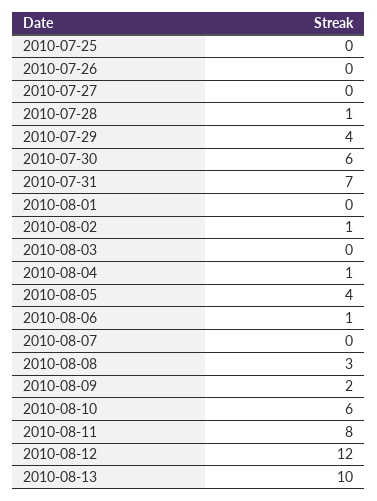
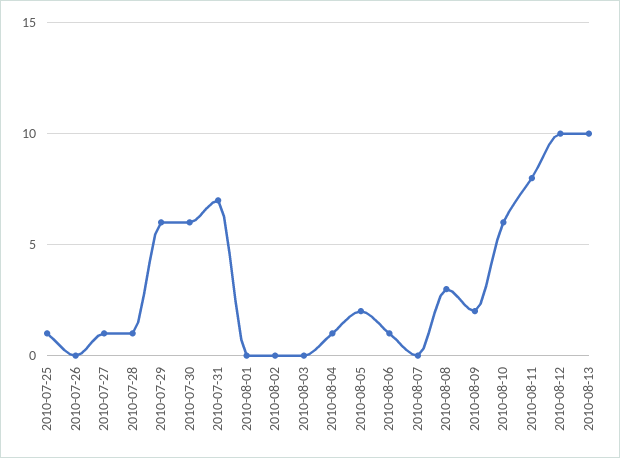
  {
-   "2010-07-25": 0,
+   "2010-07-25": 1,
    "2010-07-26": 0,
-   "2010-07-27": 0,
+   "2010-07-27": 1,
    "2010-07-28": 1,
-   "2010-07-29": 4,
+   "2010-07-29": 6,
    "2010-07-30": 6,
    "2010-07-31": 7,
    "2010-08-01": 0,
-   "2010-08-02": 1,
+   "2010-08-02": 0,
    "2010-08-03": 0,
    "2010-08-04": 1,
-   "2010-08-05": 4,
+   "2010-08-05": 2,
    "2010-08-06": 1,
    "2010-08-07": 0,
    "2010-08-08": 3,
    "2010-08-09": 2,
    "2010-08-10": 6,
    "2010-08-11": 8,
-   "2010-08-12": 12,
+   "2010-08-12": 10,
    "2010-08-13": 10
  }

